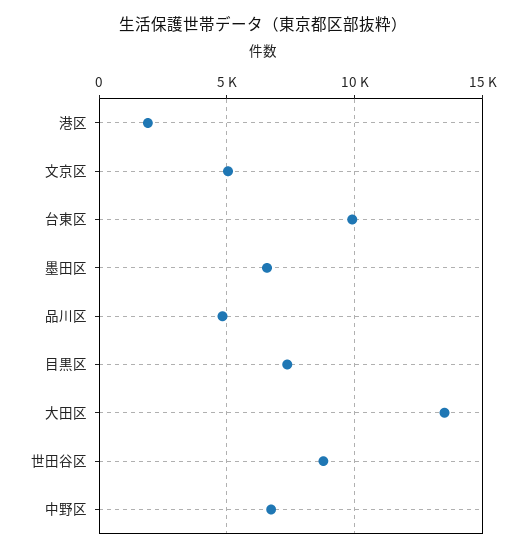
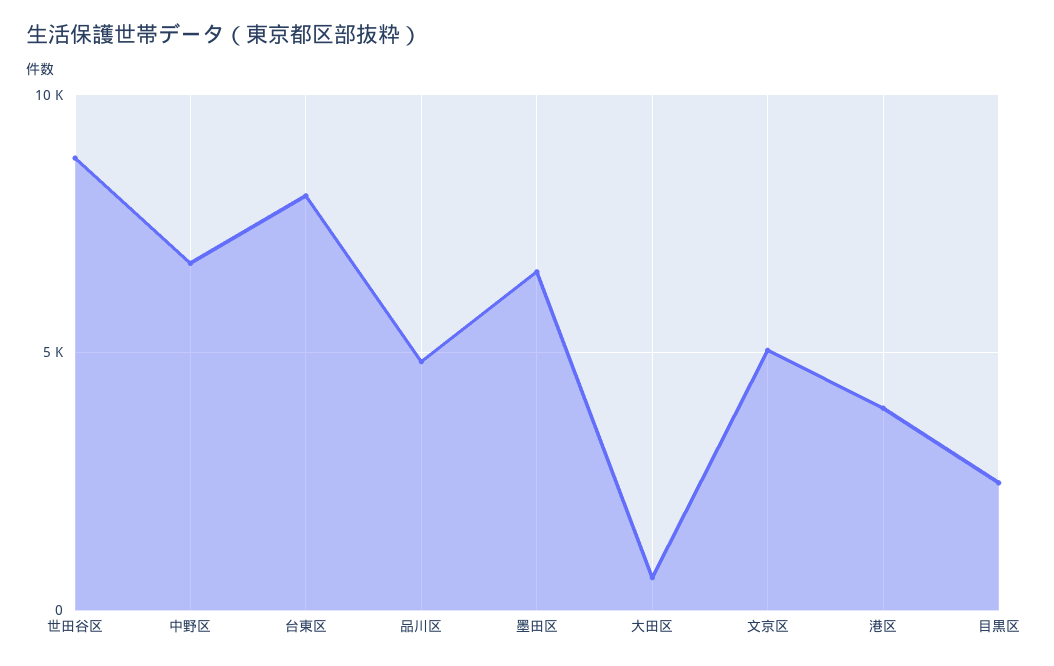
  {
-   "港区": 2000,
+   "港区": 4000,
    "文京区": 5000,
-   "台東区": 10000,
+   "台東区": 8000,
    "墨田区": 6500,
    "品川区": 5000,
-   "目黒区": 7500,
+   "目黒区": 2500,
-   "大田区": 13500,
+   "大田区": 500,
    "世田谷区": 9000,
    "中野区": 6500
  }

